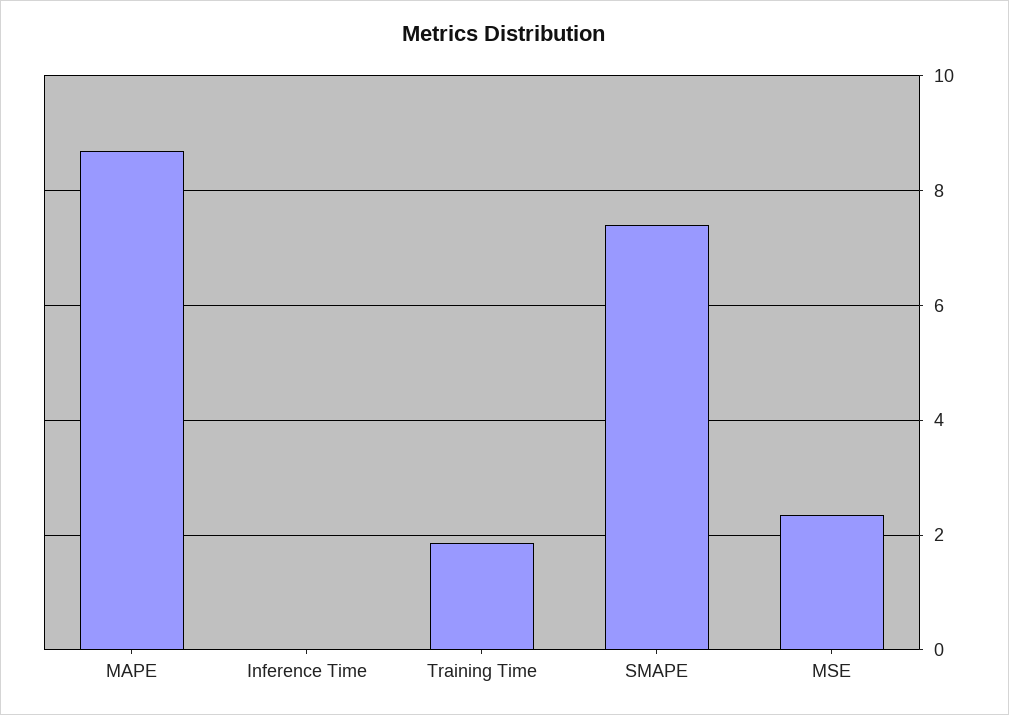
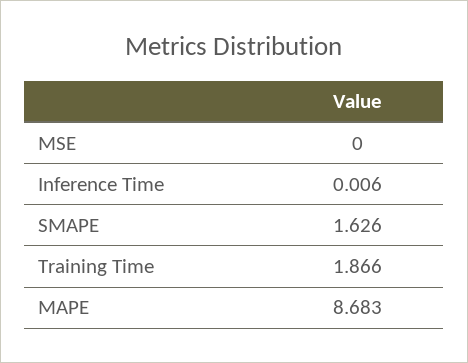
  {
    "MAPE": 8.683,
    "Inference Time": 0.006,
    "Training Time": 1.866,
-   "SMAPE": 7.4,
+   "SMAPE": 1.626,
-   "MSE": 2.4
+   "MSE": 0
  }

